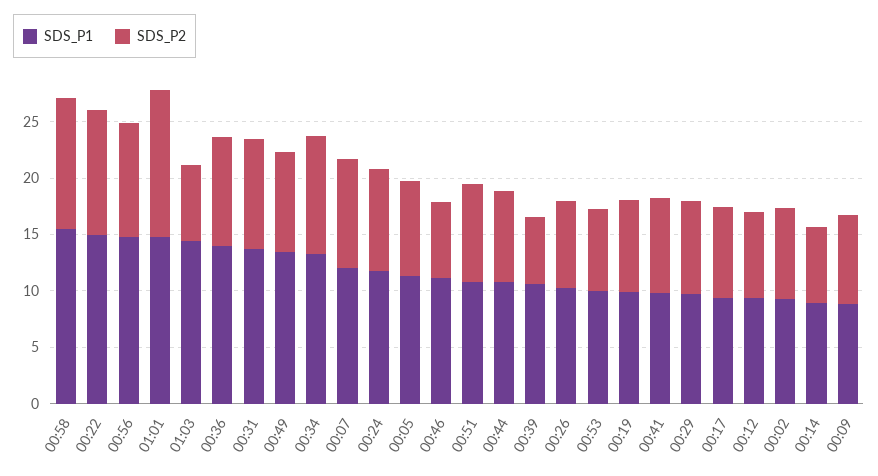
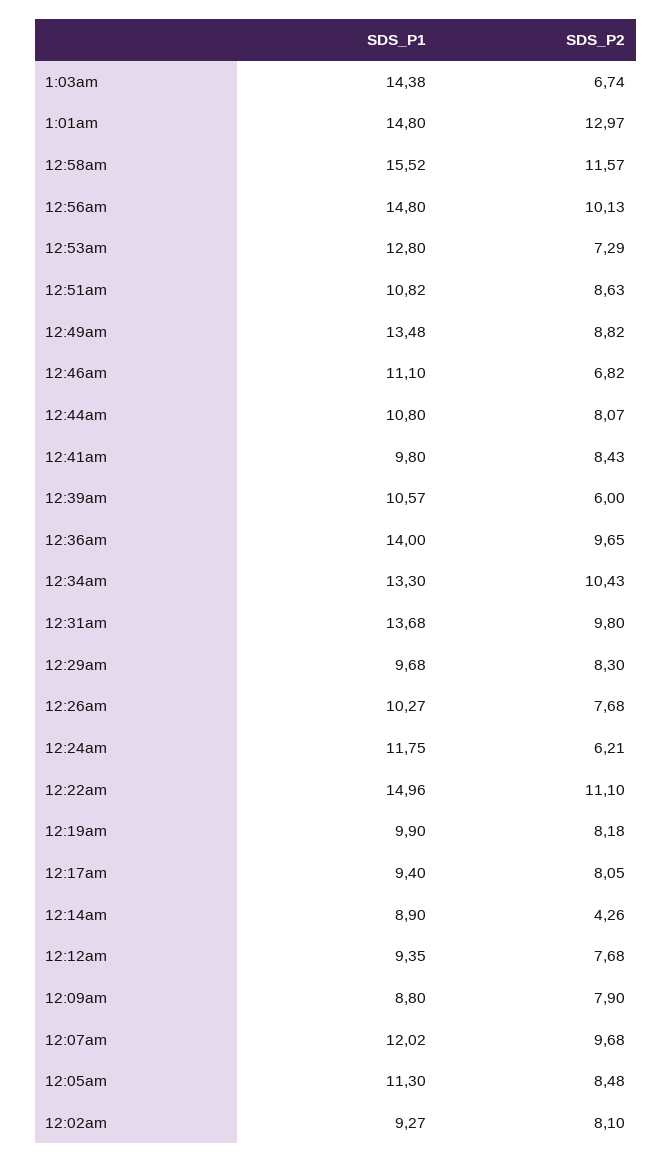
  {
    "SDS_P1": {
      "00:58": 15.52,
      "00:22": 14.96,
      "00:56": 14.8,
      "01:01": 14.8,
      "01:03": 14.38,
      "00:36": 14,
      "00:31": 13.68,
      "00:49": 13.48,
      "00:34": 13.3,
      "00:07": 12.02,
      "00:24": 11.75,
      "00:05": 11.3,
      "00:46": 11.1,
      "00:51": 10.82,
      "00:44": 10.8,
      "00:39": 10.57,
      "00:26": 10.27,
-     "00:53": 10,
+     "00:53": 12.8,
      "00:19": 9.9,
      "00:41": 9.8,
      "00:29": 9.68,
      "00:17": 9.4,
      "00:12": 9.35,
      "00:02": 9.27,
      "00:14": 8.9,
      "00:09": 8.8
    },
    "SDS_P2": {
      "00:58": 11.57,
      "00:22": 11.1,
      "00:56": 10.13,
      "01:01": 12.97,
      "01:03": 6.74,
      "00:36": 9.65,
      "00:31": 9.8,
      "00:49": 8.82,
      "00:34": 10.43,
      "00:07": 9.68,
-     "00:24": 9,
+     "00:24": 6.21,
      "00:05": 8.48,
      "00:46": 6.82,
      "00:51": 8.63,
      "00:44": 8.07,
      "00:39": 6,
      "00:26": 7.68,
      "00:53": 7.29,
      "00:19": 8.18,
      "00:41": 8.43,
      "00:29": 8.3,
      "00:17": 8.05,
      "00:12": 7.68,
      "00:02": 8.1,
-     "00:14": 7,
+     "00:14": 4.26,
      "00:09": 7.9
    }
  }

